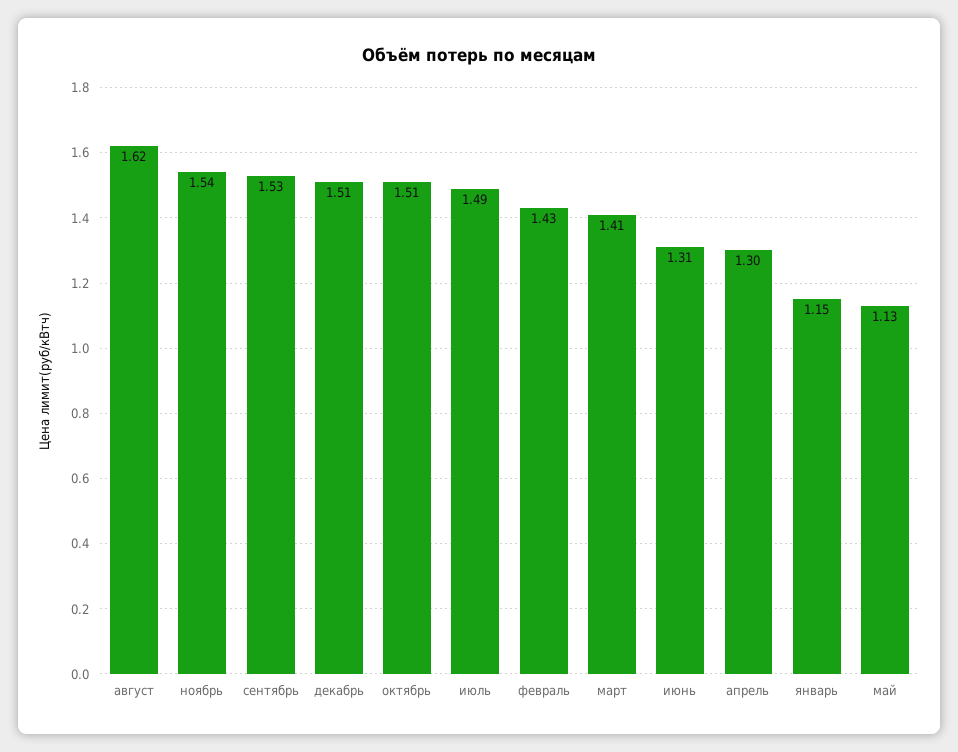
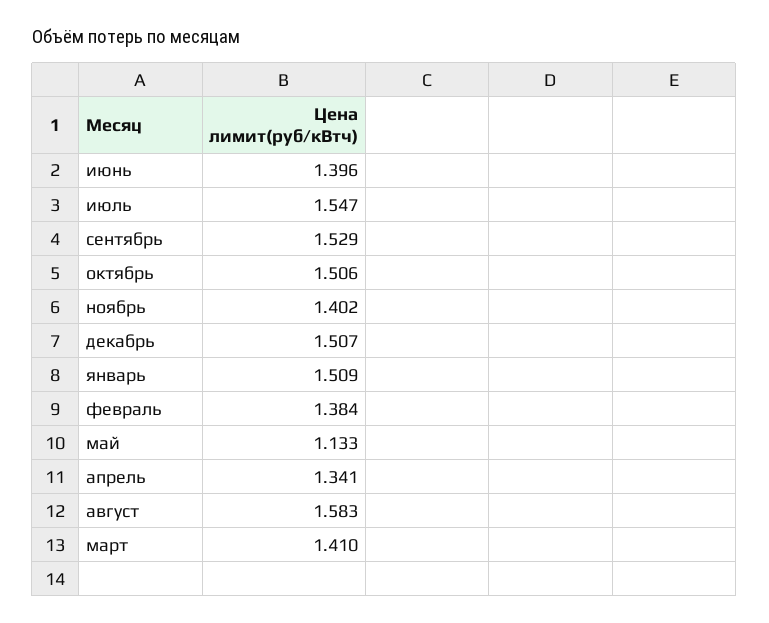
  {
-   "август": 1.62,
+   "август": 1.583,
-   "ноябрь": 1.54,
+   "ноябрь": 1.402,
    "сентябрь": 1.529,
    "декабрь": 1.507,
    "октябрь": 1.506,
-   "июль": 1.49,
+   "июль": 1.547,
-   "февраль": 1.43,
+   "февраль": 1.384,
    "март": 1.41,
-   "июнь": 1.31,
+   "июнь": 1.396,
-   "апрель": 1.3,
+   "апрель": 1.341,
-   "январь": 1.15,
+   "январь": 1.509,
    "май": 1.133
  }

